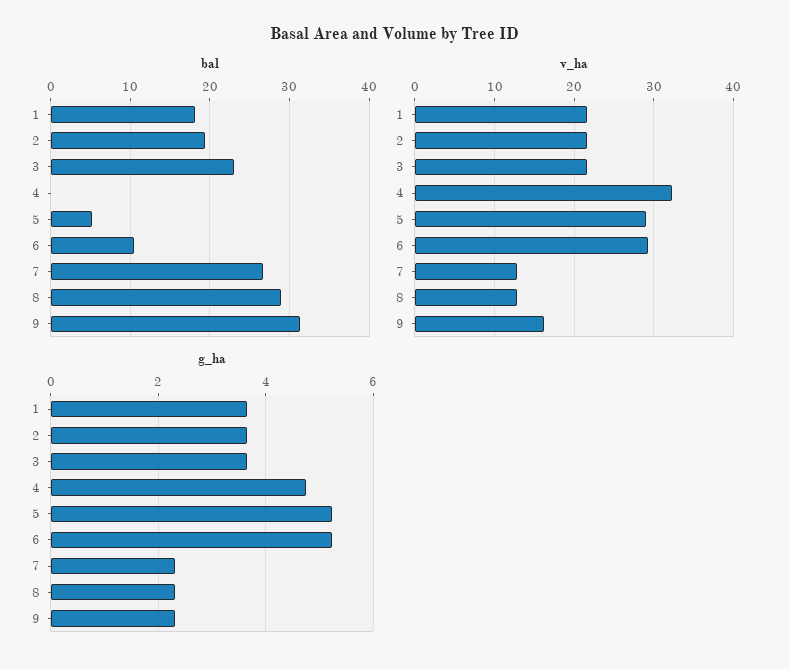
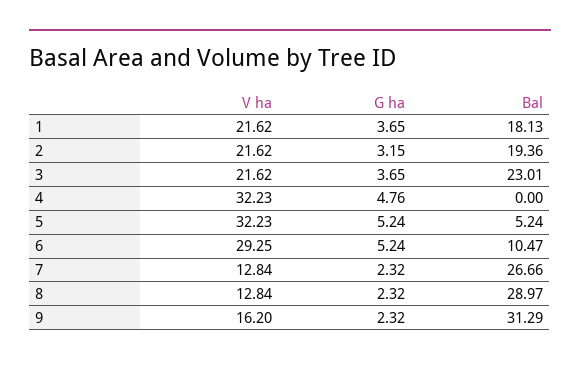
  {
    "bal": {
      "1": 18.13,
      "2": 19.36,
      "3": 23.01,
      "4": 0,
      "5": 5.24,
      "6": 10.47,
      "7": 26.66,
      "8": 28.97,
      "9": 31.29
    },
    "v_ha": {
      "1": 21.62,
      "2": 21.62,
      "3": 21.62,
      "4": 32.23,
-     "5": 29,
+     "5": 32.23,
      "6": 29.25,
      "7": 12.84,
      "8": 12.84,
      "9": 16.2
    },
    "g_ha": {
      "1": 3.65,
-     "2": 3.6,
+     "2": 3.15,
      "3": 3.65,
      "4": 4.76,
      "5": 5.24,
      "6": 5.24,
      "7": 2.32,
      "8": 2.32,
      "9": 2.32
    }
  }

